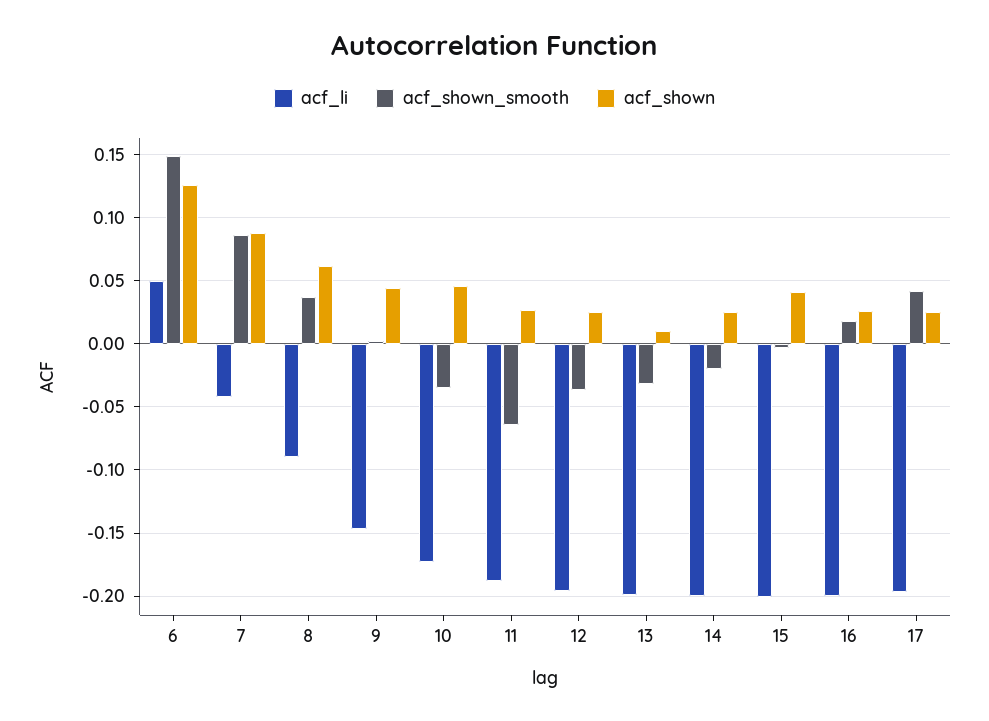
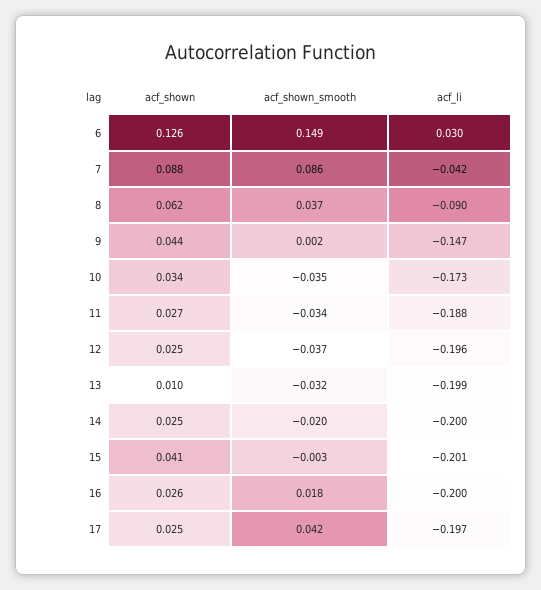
  {
    "acf_li": {
-     "6": 0.05,
+     "6": 0.03,
      "7": -0.042,
      "8": -0.09,
      "9": -0.147,
      "10": -0.173,
      "11": -0.188,
      "12": -0.196,
      "13": -0.199,
      "14": -0.2,
      "15": -0.201,
      "16": -0.2,
      "17": -0.197
    },
    "acf_shown_smooth": {
      "6": 0.149,
      "7": 0.086,
      "8": 0.037,
      "9": 0.002,
      "10": -0.035,
-     "11": -0.065,
+     "11": -0.034,
      "12": -0.037,
      "13": -0.032,
      "14": -0.02,
      "15": -0.003,
      "16": 0.018,
      "17": 0.042
    },
    "acf_shown": {
      "6": 0.126,
      "7": 0.088,
      "8": 0.062,
      "9": 0.044,
-     "10": 0.045,
+     "10": 0.034,
      "11": 0.027,
      "12": 0.025,
      "13": 0.01,
      "14": 0.025,
      "15": 0.041,
      "16": 0.026,
      "17": 0.025
    }
  }

